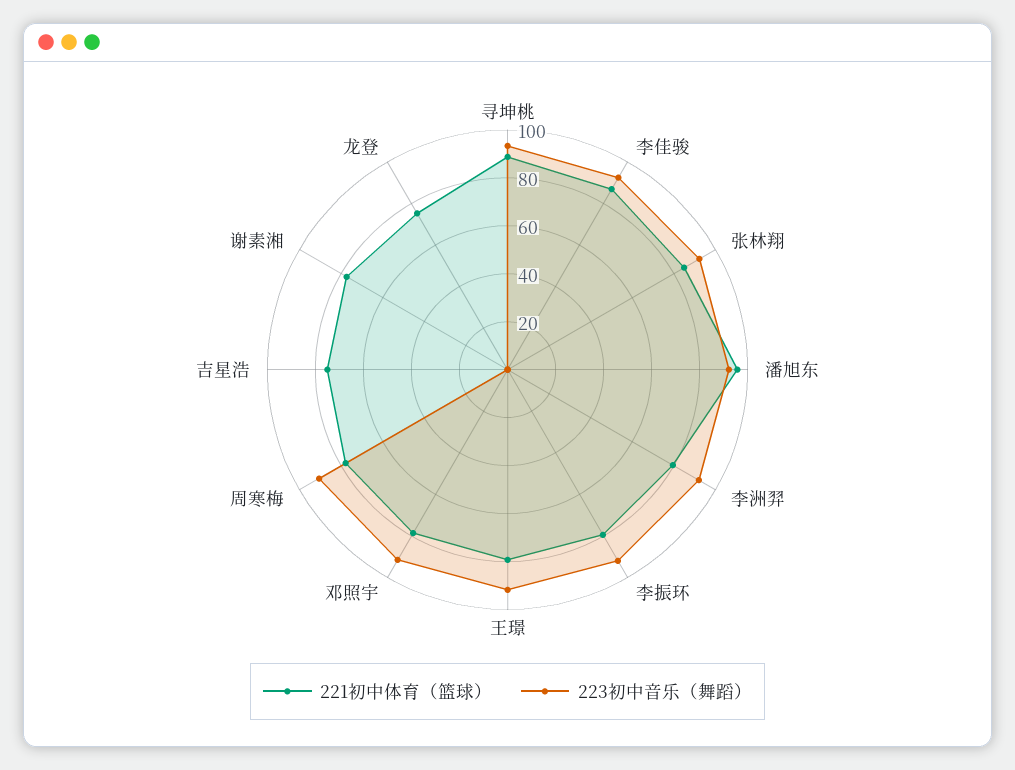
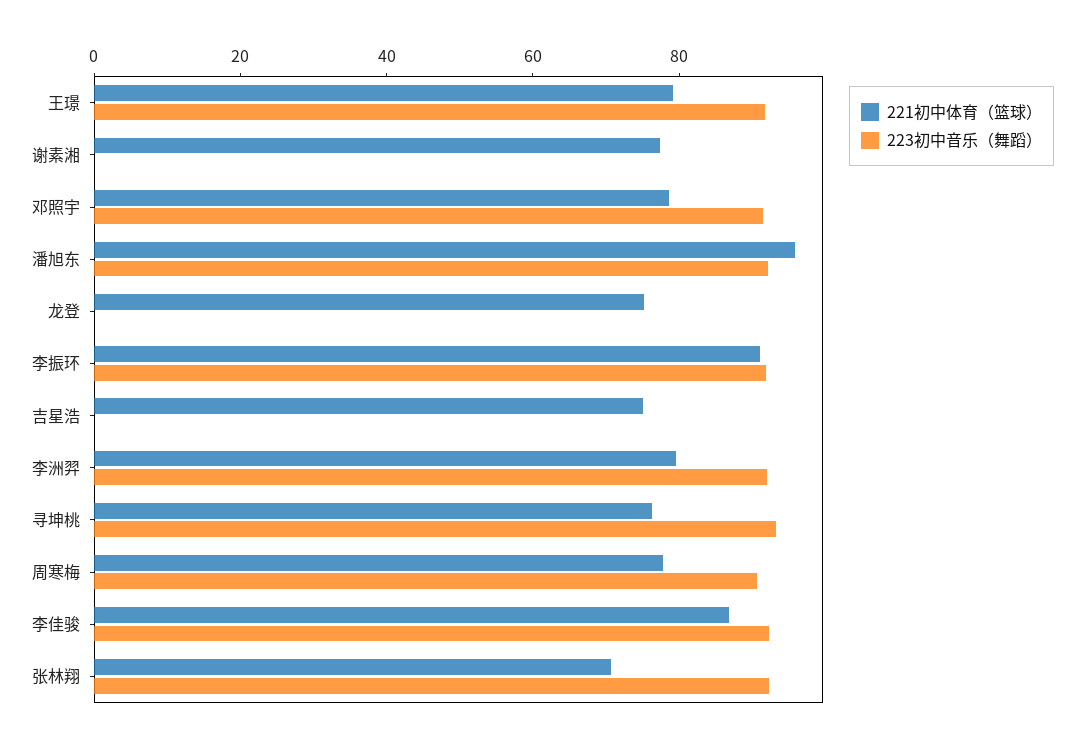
  {
    "221初中体育（篮球）": {
-     "寻坤桃": 90,
+     "寻坤桃": 75,
      "李佳骏": 85,
-     "张林翔": 85,
+     "张林翔": 70,
      "潘旭东": 95,
      "李洲羿": 80,
-     "李振环": 80,
+     "李振环": 90,
      "王璟": 80,
      "邓照宇": 80,
      "周寒梅": 80,
      "吉星浩": 75,
      "谢素湘": 75,
      "龙登": 75
    },
    "223初中音乐（舞蹈）": {
      "寻坤桃": 95,
      "李佳骏": 90,
      "张林翔": 90,
      "潘旭东": 90,
      "李洲羿": 90,
      "李振环": 90,
      "王璟": 90,
      "邓照宇": 90,
      "周寒梅": 90,
      "吉星浩": 0,
      "谢素湘": 0,
      "龙登": 0
    }
  }

